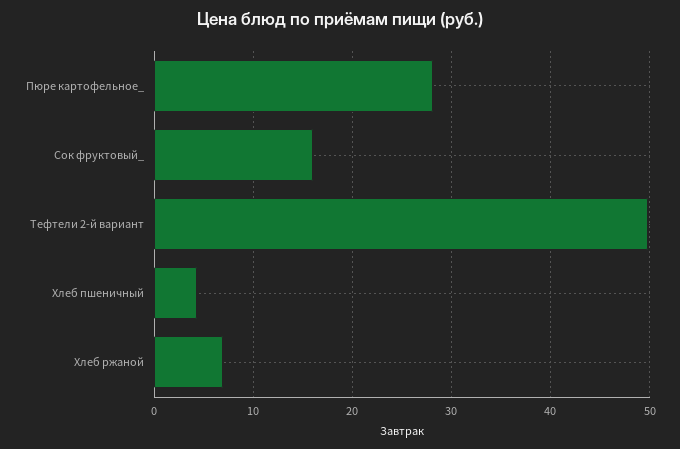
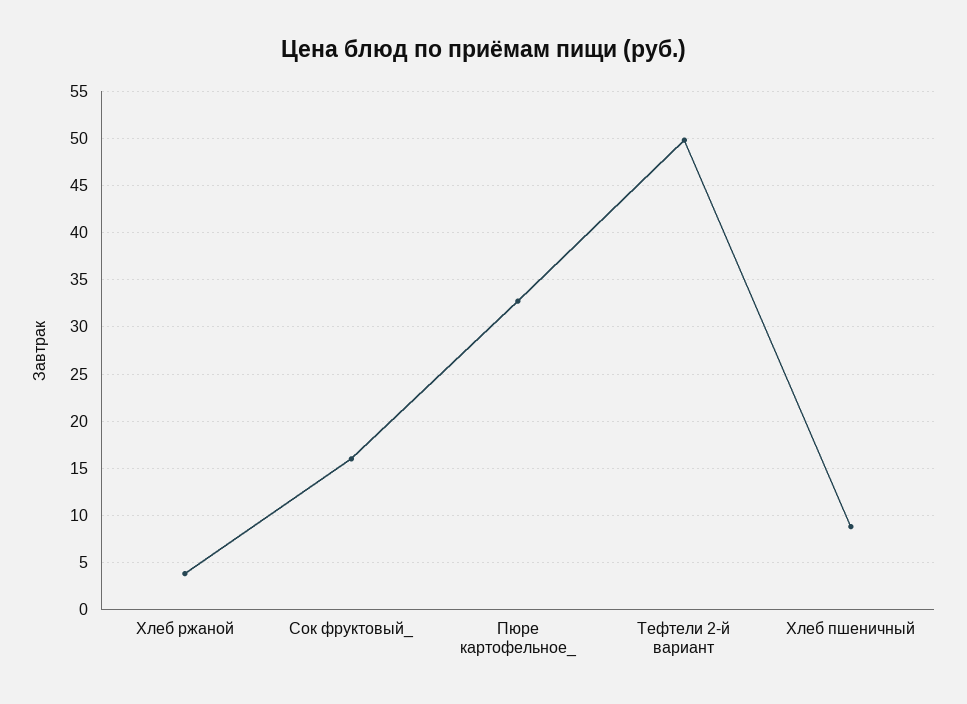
  {
-   "Пюре картофельное_": 28,
+   "Пюре картофельное_": 33,
    "Сок фруктовый_": 16,
    "Тефтели 2-й вариант": 50,
-   "Хлеб пшеничный": 4,
+   "Хлеб пшеничный": 9,
-   "Хлеб ржаной": 7
+   "Хлеб ржаной": 4
  }

